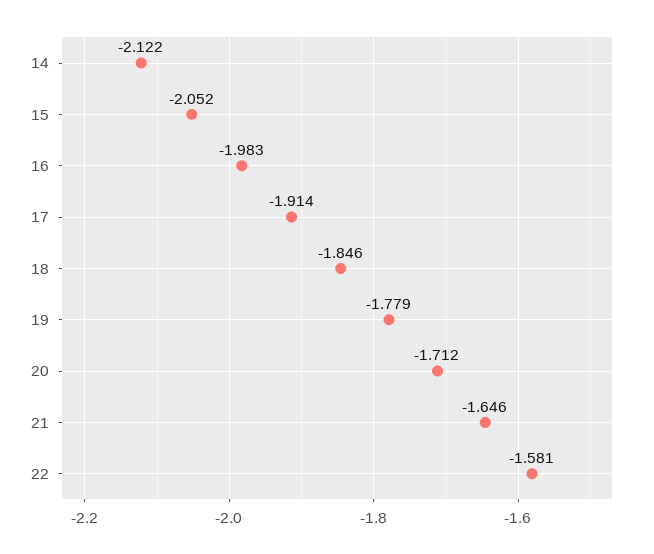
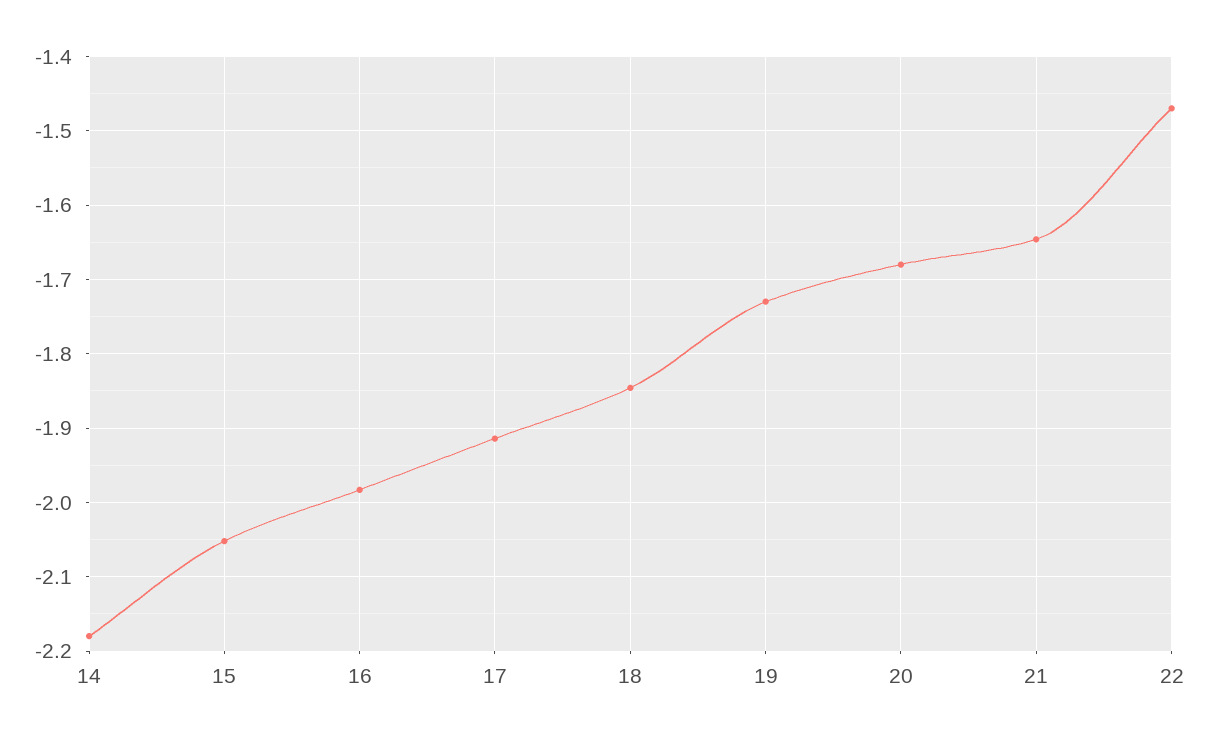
  {
-   "14": -2.122,
+   "14": -2.18,
    "15": -2.052,
    "16": -1.983,
    "17": -1.914,
    "18": -1.846,
-   "19": -1.779,
+   "19": -1.73,
-   "20": -1.712,
+   "20": -1.68,
    "21": -1.646,
-   "22": -1.581
+   "22": -1.47
  }

